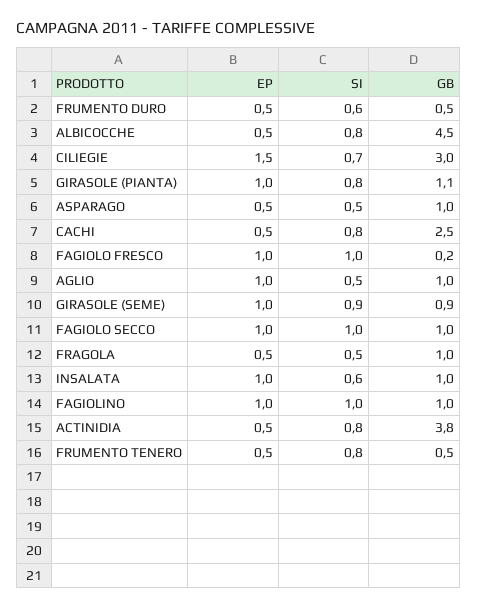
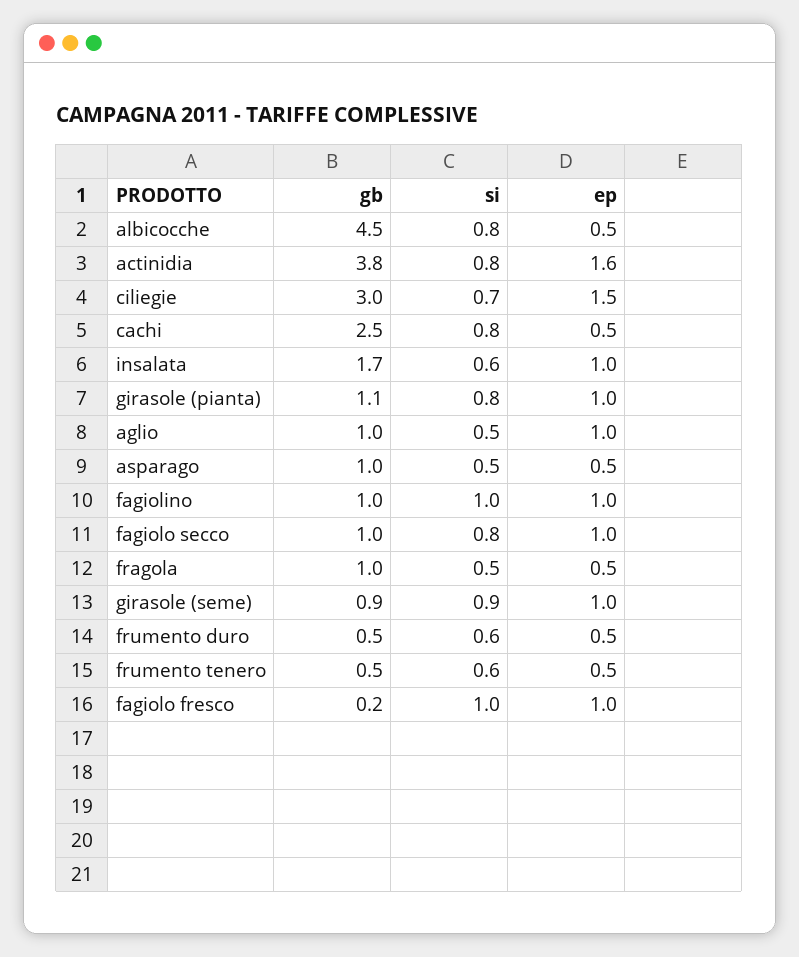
  {
    "EP": {
      "FRUMENTO DURO": 0.5,
      "ALBICOCCHE": 0.5,
      "CILIEGIE": 1.5,
      "GIRASOLE (PIANTA)": 1,
      "ASPARAGO": 0.5,
      "CACHI": 0.5,
      "FAGIOLO FRESCO": 1,
      "AGLIO": 1,
      "GIRASOLE (SEME)": 1,
      "FAGIOLO SECCO": 1,
      "FRAGOLA": 0.5,
      "INSALATA": 1,
      "FAGIOLINO": 1,
-     "ACTINIDIA": 0.5,
+     "ACTINIDIA": 1.6,
      "FRUMENTO TENERO": 0.5
    },
    "SI": {
      "FRUMENTO DURO": 0.6,
      "ALBICOCCHE": 0.8,
      "CILIEGIE": 0.7,
      "GIRASOLE (PIANTA)": 0.8,
      "ASPARAGO": 0.5,
      "CACHI": 0.8,
      "FAGIOLO FRESCO": 1,
      "AGLIO": 0.5,
      "GIRASOLE (SEME)": 0.9,
-     "FAGIOLO SECCO": 1,
+     "FAGIOLO SECCO": 0.8,
      "FRAGOLA": 0.5,
      "INSALATA": 0.6,
      "FAGIOLINO": 1,
      "ACTINIDIA": 0.8,
-     "FRUMENTO TENERO": 0.8
+     "FRUMENTO TENERO": 0.6
    },
    "GB": {
      "FRUMENTO DURO": 0.5,
      "ALBICOCCHE": 4.5,
      "CILIEGIE": 3,
      "GIRASOLE (PIANTA)": 1.1,
      "ASPARAGO": 1,
      "CACHI": 2.5,
      "FAGIOLO FRESCO": 0.2,
      "AGLIO": 1,
      "GIRASOLE (SEME)": 0.9,
      "FAGIOLO SECCO": 1,
      "FRAGOLA": 1,
-     "INSALATA": 1,
+     "INSALATA": 1.7,
      "FAGIOLINO": 1,
      "ACTINIDIA": 3.8,
      "FRUMENTO TENERO": 0.5
    }
  }

